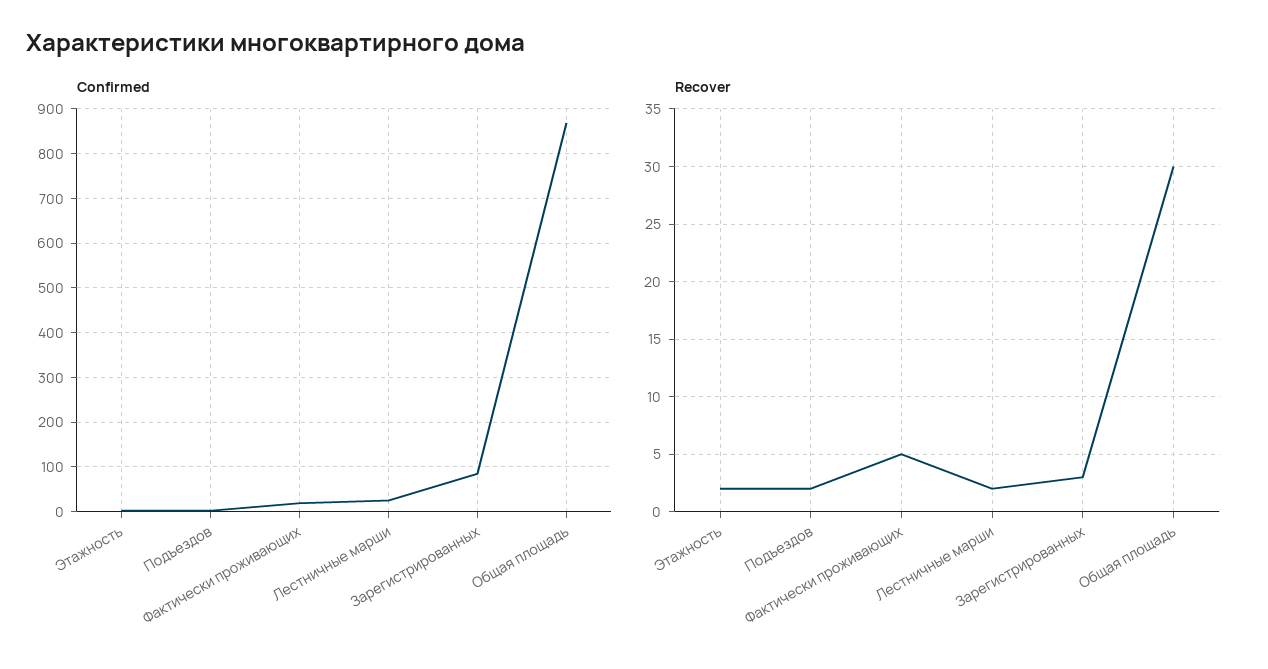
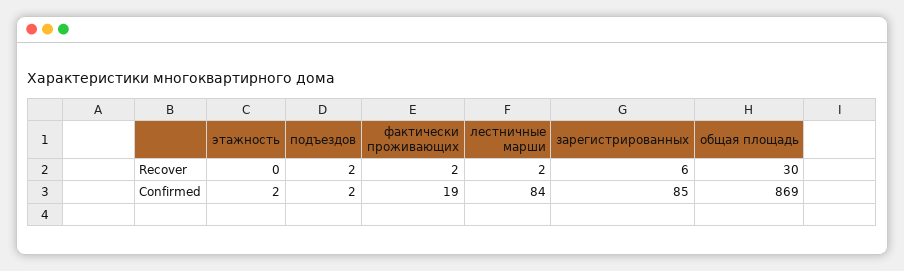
  {
    "Confirmed": {
      "Этажность": 2,
      "Подъездов": 2,
      "Фактически проживающих": 19,
-     "Лестничные марши": 20,
+     "Лестничные марши": 84,
      "Зарегистрированных": 85,
      "Общая площадь": 869
    },
    "Recover": {
-     "Этажность": 2,
+     "Этажность": 0,
      "Подъездов": 2,
-     "Фактически проживающих": 5,
+     "Фактически проживающих": 2,
      "Лестничные марши": 2,
-     "Зарегистрированных": 3,
+     "Зарегистрированных": 6,
      "Общая площадь": 30
    }
  }

